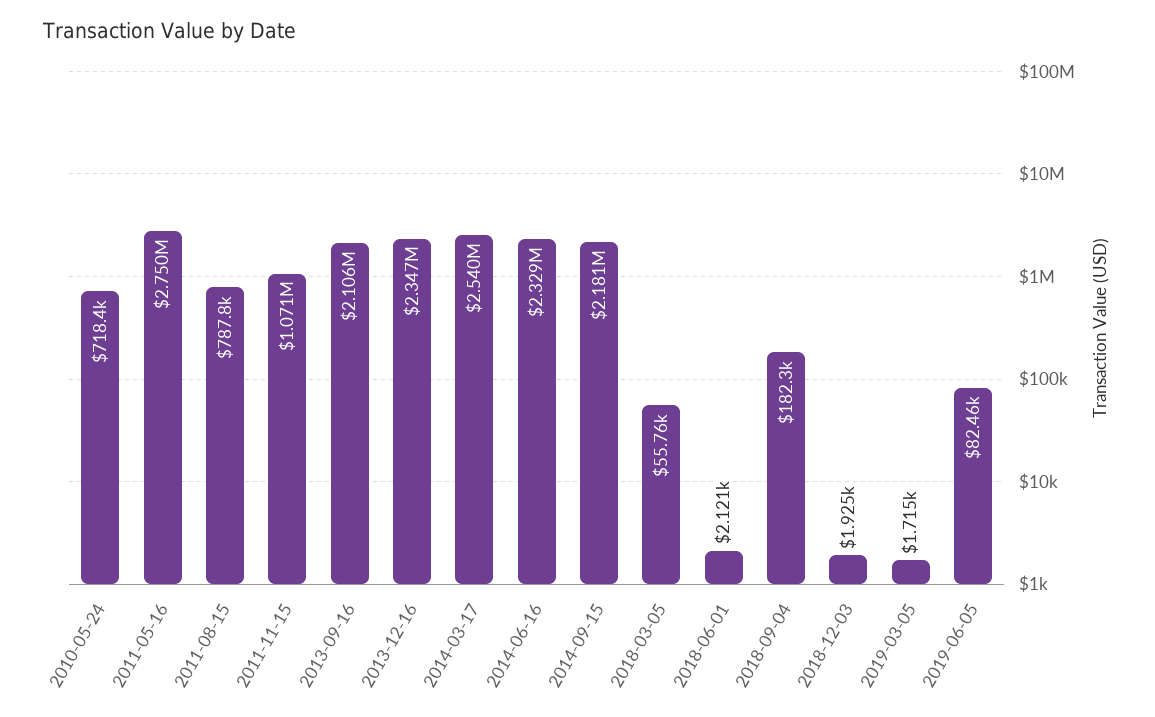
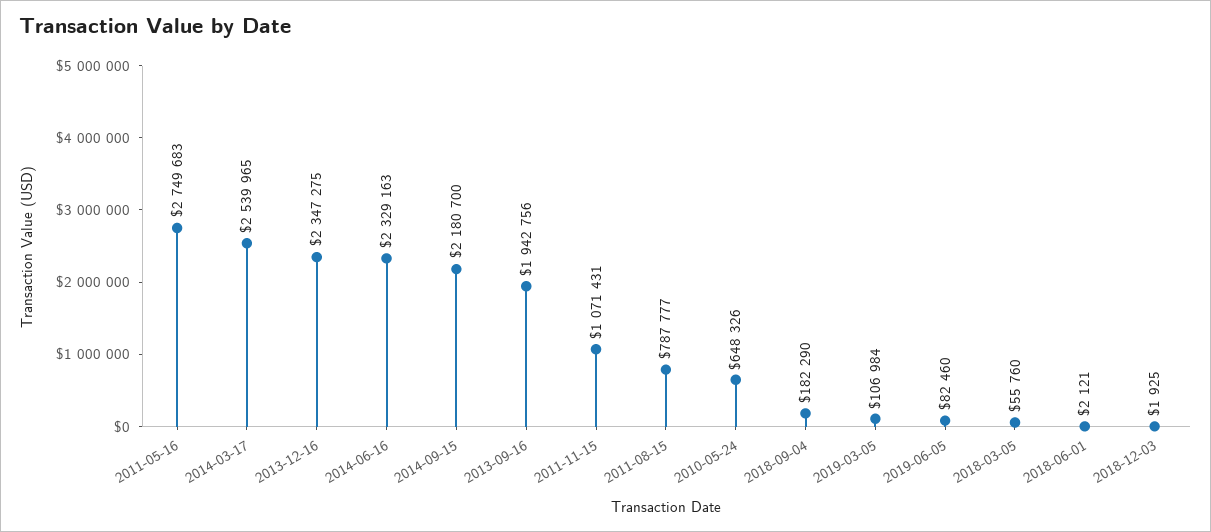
  {
-   "2010-05-24": 718400,
+   "2010-05-24": 648326,
    "2011-05-16": 2749683,
    "2011-08-15": 787777,
    "2011-11-15": 1071431,
-   "2013-09-16": 2106000,
+   "2013-09-16": 1942756,
    "2013-12-16": 2347275,
    "2014-03-17": 2539965,
    "2014-06-16": 2329163,
    "2014-09-15": 2180700,
    "2018-03-05": 55760,
    "2018-06-01": 2121,
    "2018-09-04": 182290,
    "2018-12-03": 1925,
-   "2019-03-05": 1715,
+   "2019-03-05": 106984,
    "2019-06-05": 82460
  }

